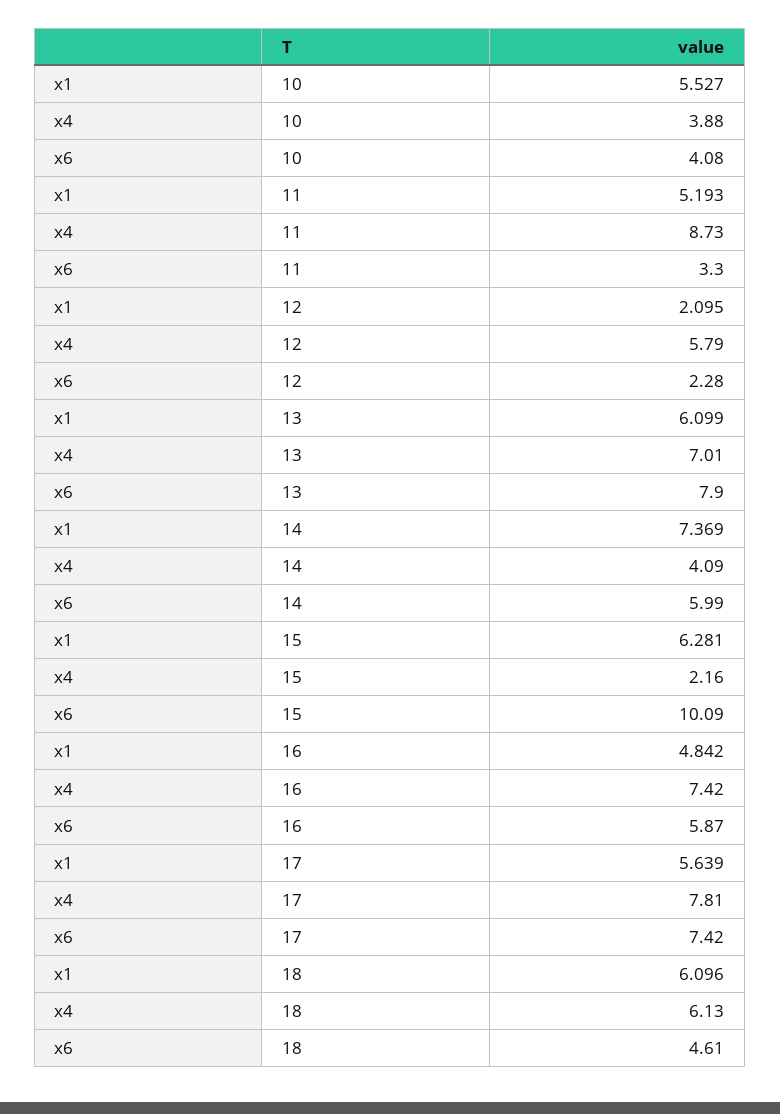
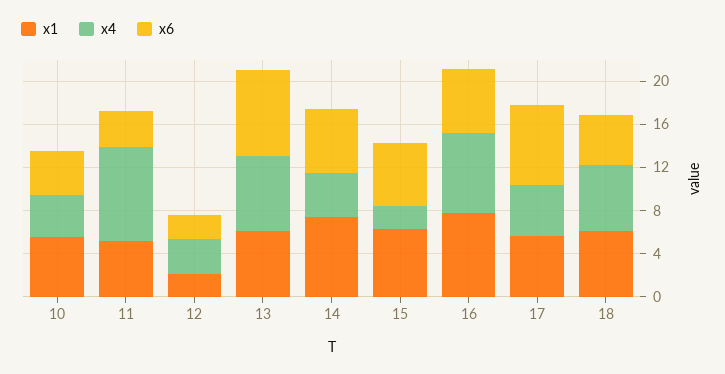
  {
    "x1": {
      "10": 5.527,
      "11": 5.193,
      "12": 2.095,
      "13": 6.099,
      "14": 7.369,
      "15": 6.281,
-     "16": 4.842,
+     "16": 8,
      "17": 5.639,
      "18": 6.096
    },
    "x4": {
      "10": 3.88,
      "11": 8.73,
-     "12": 5.79,
+     "12": 3,
      "13": 7.01,
      "14": 4.09,
      "15": 2.16,
      "16": 7.42,
-     "17": 7.81,
+     "17": 5,
      "18": 6.13
    },
    "x6": {
      "10": 4.08,
      "11": 3.3,
      "12": 2.28,
      "13": 7.9,
      "14": 5.99,
-     "15": 10.09,
+     "15": 6,
      "16": 5.87,
      "17": 7.42,
      "18": 4.61
    }
  }

